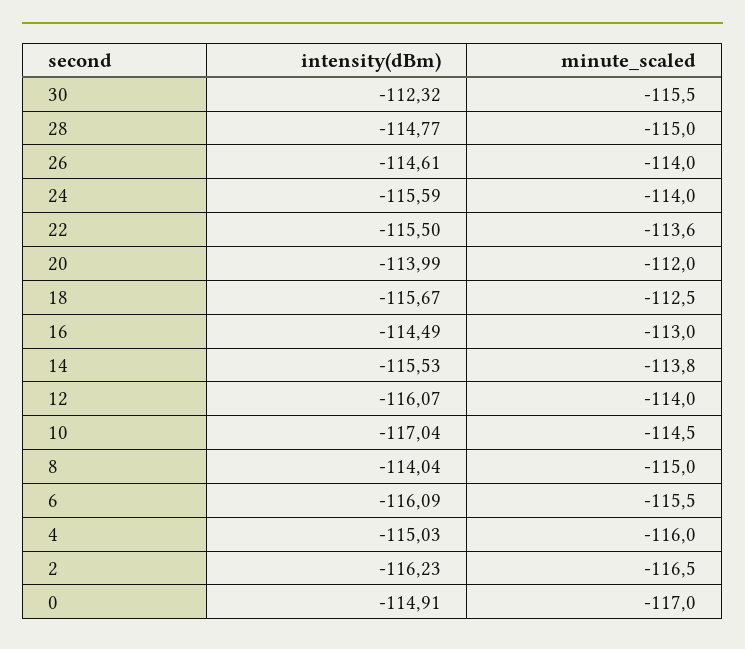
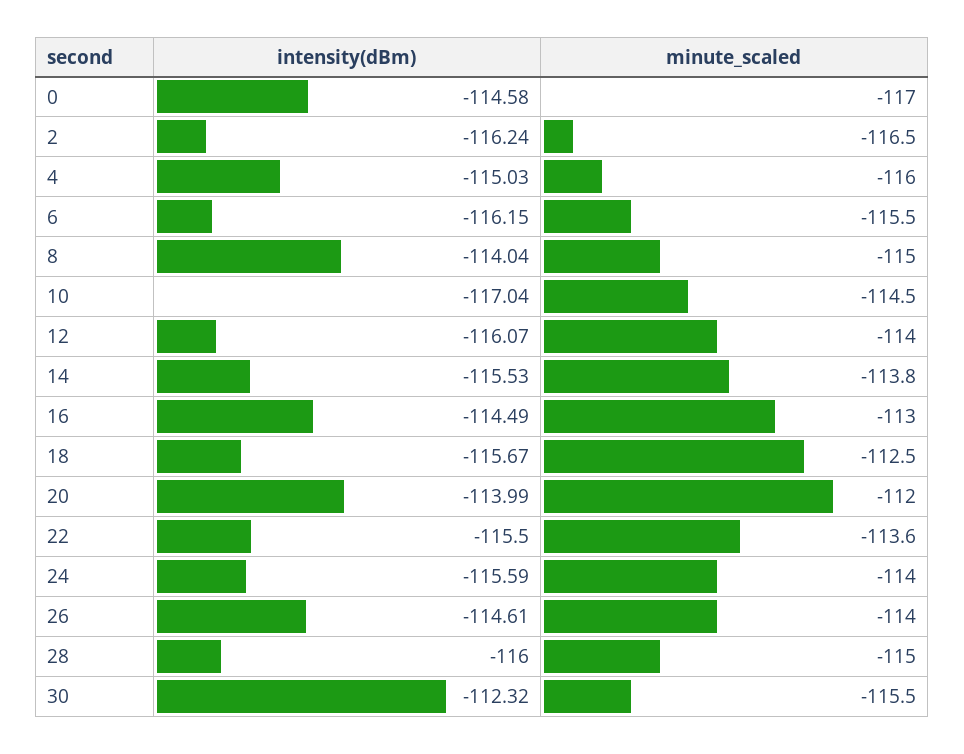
  {
    "intensity(dBm)": {
      "30": -112.32,
-     "28": -114.77,
+     "28": -116,
      "26": -114.61,
      "24": -115.59,
      "22": -115.5,
      "20": -113.99,
      "18": -115.67,
      "16": -114.49,
      "14": -115.53,
      "12": -116.07,
      "10": -117.04,
      "8": -114.04,
-     "6": -116.09,
+     "6": -116.15,
      "4": -115.03,
-     "2": -116.23,
+     "2": -116.24,
-     "0": -114.91
+     "0": -114.58
    },
    "minute_scaled": {
      "30": -115.5,
      "28": -115,
      "26": -114,
      "24": -114,
      "22": -113.6,
      "20": -112,
      "18": -112.5,
      "16": -113,
      "14": -113.8,
      "12": -114,
      "10": -114.5,
      "8": -115,
      "6": -115.5,
      "4": -116,
      "2": -116.5,
      "0": -117
    }
  }

